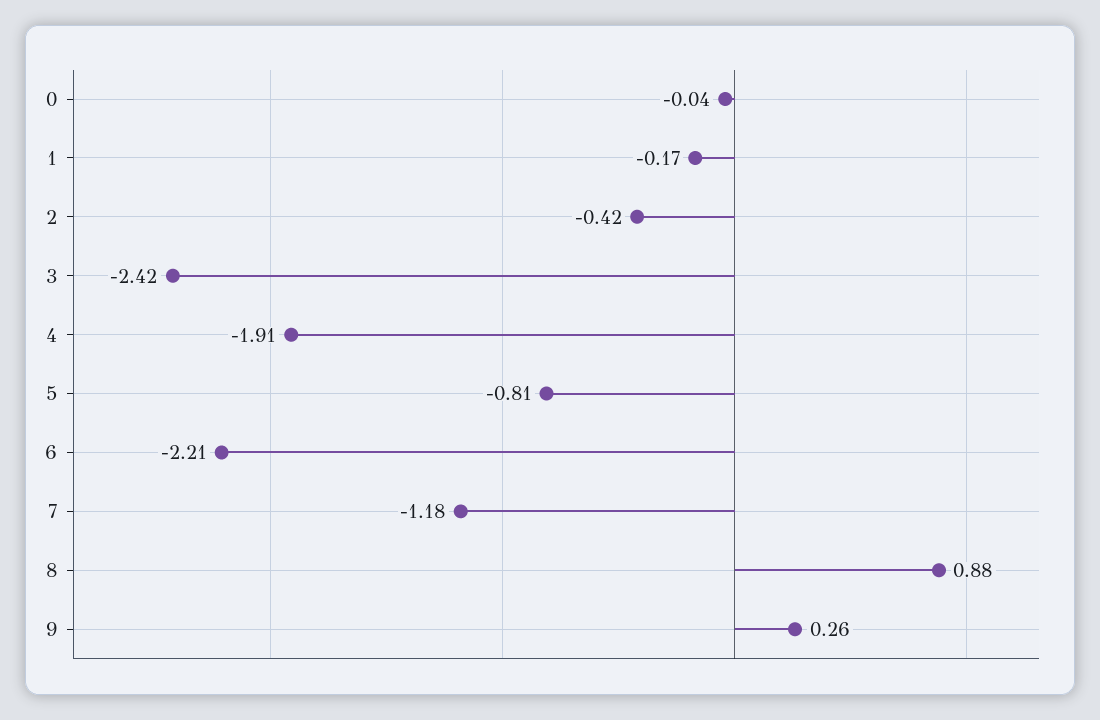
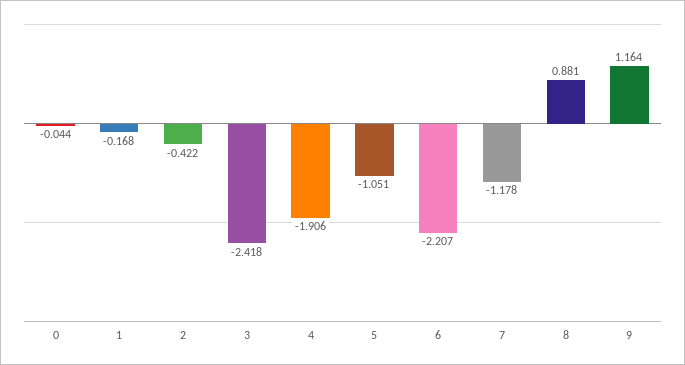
  {
    "0": -0.044,
    "1": -0.168,
    "2": -0.422,
    "3": -2.418,
    "4": -1.906,
-   "5": -0.81,
+   "5": -1.051,
    "6": -2.207,
    "7": -1.178,
    "8": 0.881,
-   "9": 0.26
+   "9": 1.164
  }

